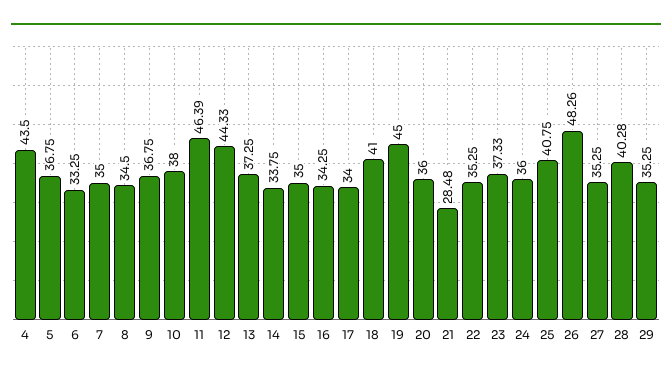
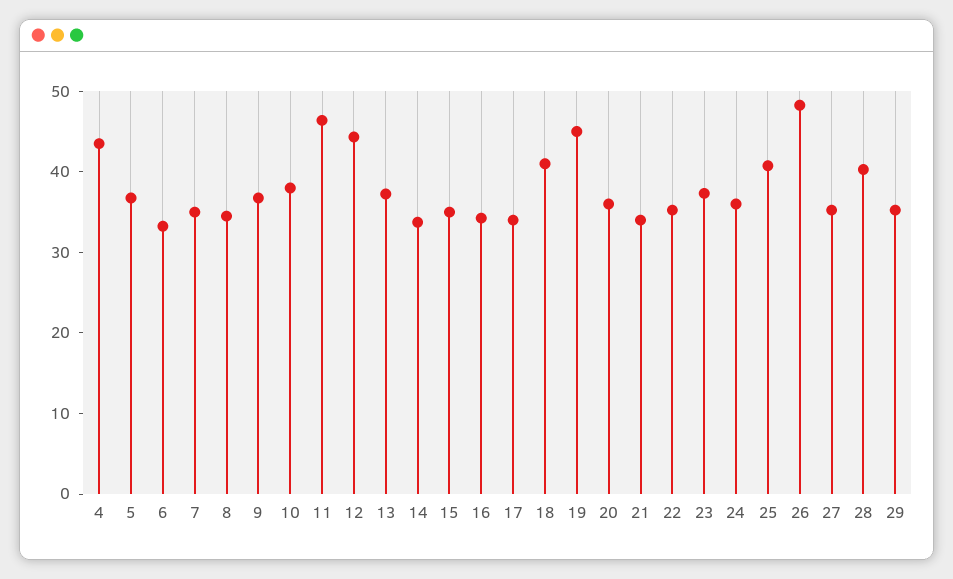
  {
    "4": 43.5,
    "5": 36.75,
    "6": 33.25,
    "7": 35,
    "8": 34.5,
    "9": 36.75,
    "10": 38,
    "11": 46.39,
    "12": 44.33,
    "13": 37.25,
    "14": 33.75,
    "15": 35,
    "16": 34.25,
    "17": 34,
    "18": 41,
    "19": 45,
    "20": 36,
-   "21": 28.48,
+   "21": 34,
    "22": 35.25,
    "23": 37.33,
    "24": 36,
    "25": 40.75,
    "26": 48.26,
    "27": 35.25,
    "28": 40.28,
    "29": 35.25
  }

